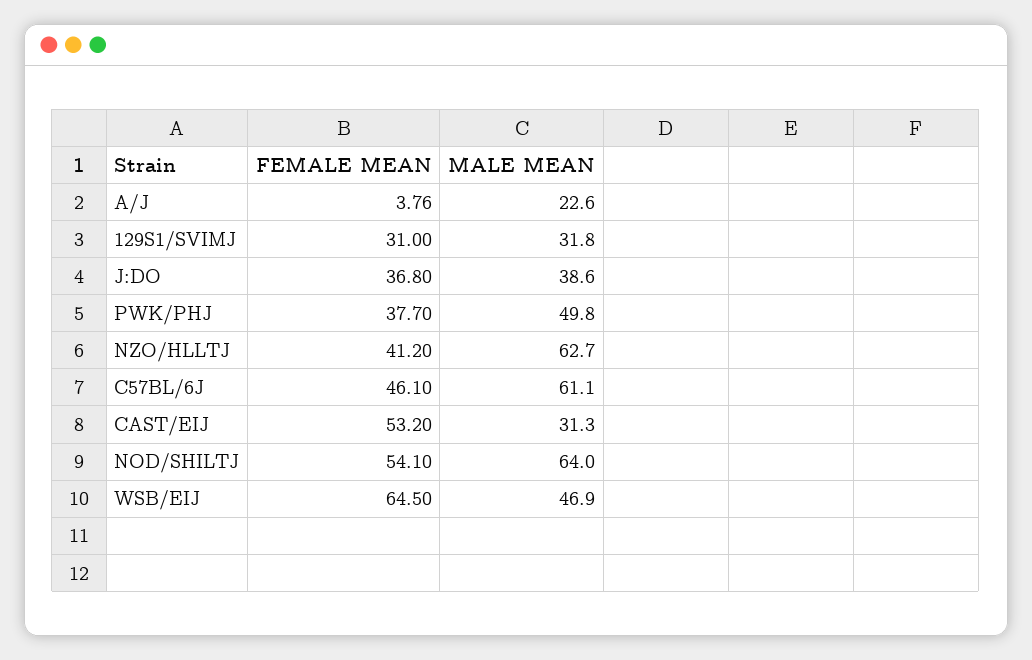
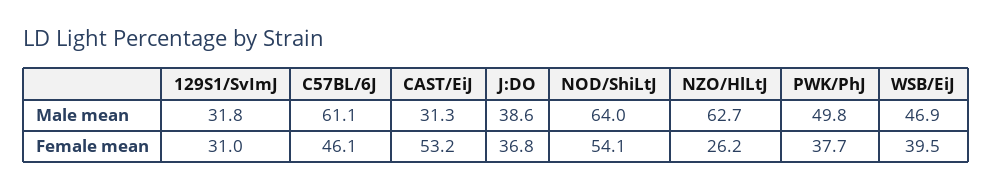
  {
    "FEMALE MEAN": {
-     "A/J": 3.76,
      "129S1/SVIMJ": 31,
      "J:DO": 36.8,
      "PWK/PHJ": 37.7,
-     "NZO/HLLTJ": 41.2,
+     "NZO/HLLTJ": 26.2,
      "C57BL/6J": 46.1,
      "CAST/EIJ": 53.2,
      "NOD/SHILTJ": 54.1,
-     "WSB/EIJ": 64.5
+     "WSB/EIJ": 39.5
    },
    "MALE MEAN": {
-     "A/J": 22.6,
      "129S1/SVIMJ": 31.8,
      "J:DO": 38.6,
      "PWK/PHJ": 49.8,
      "NZO/HLLTJ": 62.7,
      "C57BL/6J": 61.1,
      "CAST/EIJ": 31.3,
      "NOD/SHILTJ": 64,
      "WSB/EIJ": 46.9
    }
  }

